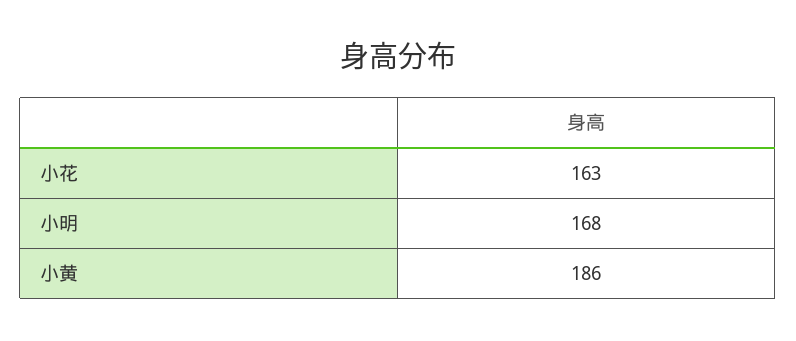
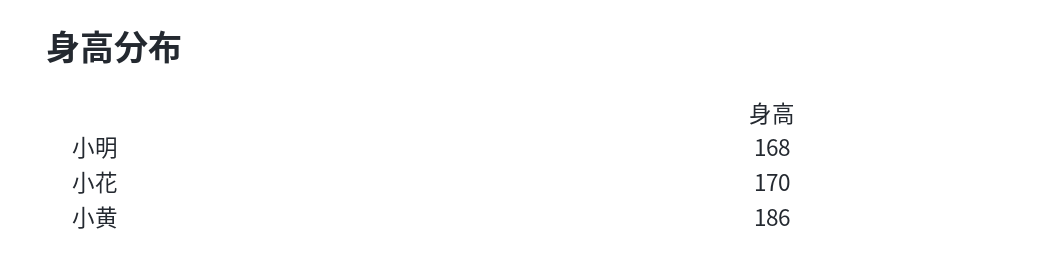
  {
-   "小花": 163,
+   "小花": 170,
    "小明": 168,
    "小黄": 186
  }

